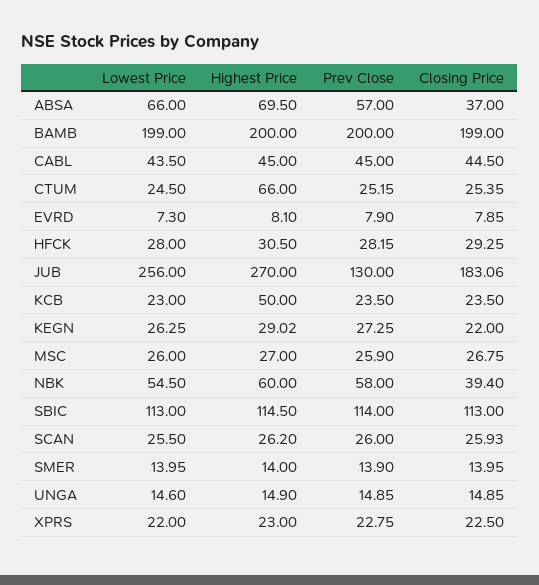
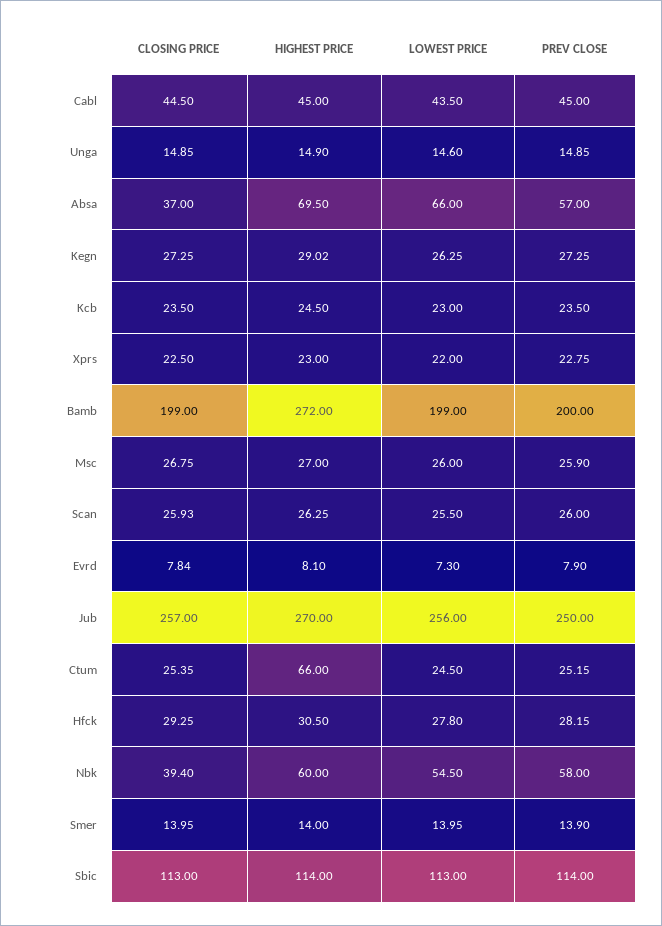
  {
    "Lowest Price": {
      "ABSA": 66,
      "BAMB": 199,
      "CABL": 43.5,
      "CTUM": 24.5,
      "EVRD": 7.3,
-     "HFCK": 28,
+     "HFCK": 27.8,
      "JUB": 256,
      "KCB": 23,
      "KEGN": 26.25,
      "MSC": 26,
      "NBK": 54.5,
      "SBIC": 113,
      "SCAN": 25.5,
      "SMER": 13.95,
      "UNGA": 14.6,
      "XPRS": 22
    },
    "Highest Price": {
      "ABSA": 69.5,
-     "BAMB": 200,
+     "BAMB": 272,
      "CABL": 45,
      "CTUM": 66,
      "EVRD": 8.1,
      "HFCK": 30.5,
      "JUB": 270,
-     "KCB": 50,
+     "KCB": 24.5,
      "KEGN": 29.02,
      "MSC": 27,
      "NBK": 60,
-     "SBIC": 114.5,
+     "SBIC": 114,
-     "SCAN": 26.2,
+     "SCAN": 26.25,
      "SMER": 14,
      "UNGA": 14.9,
      "XPRS": 23
    },
    "Prev Close": {
      "ABSA": 57,
      "BAMB": 200,
      "CABL": 45,
      "CTUM": 25.15,
      "EVRD": 7.9,
      "HFCK": 28.15,
-     "JUB": 130,
+     "JUB": 250,
      "KCB": 23.5,
      "KEGN": 27.25,
      "MSC": 25.9,
      "NBK": 58,
      "SBIC": 114,
      "SCAN": 26,
      "SMER": 13.9,
      "UNGA": 14.85,
      "XPRS": 22.75
    },
    "Closing Price": {
      "ABSA": 37,
      "BAMB": 199,
      "CABL": 44.5,
      "CTUM": 25.35,
-     "EVRD": 7.85,
+     "EVRD": 7.84,
      "HFCK": 29.25,
-     "JUB": 183.06,
+     "JUB": 257,
      "KCB": 23.5,
-     "KEGN": 22,
+     "KEGN": 27.25,
      "MSC": 26.75,
      "NBK": 39.4,
      "SBIC": 113,
      "SCAN": 25.93,
      "SMER": 13.95,
      "UNGA": 14.85,
      "XPRS": 22.5
    }
  }

